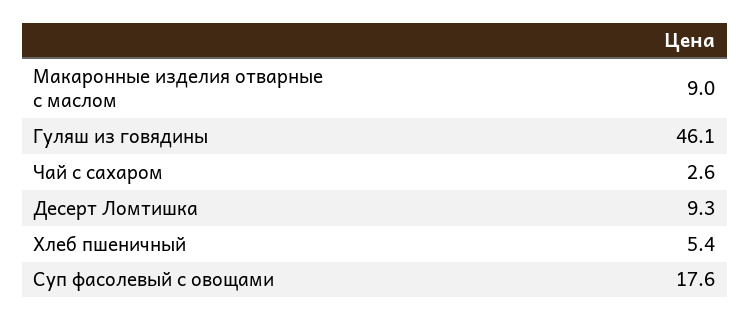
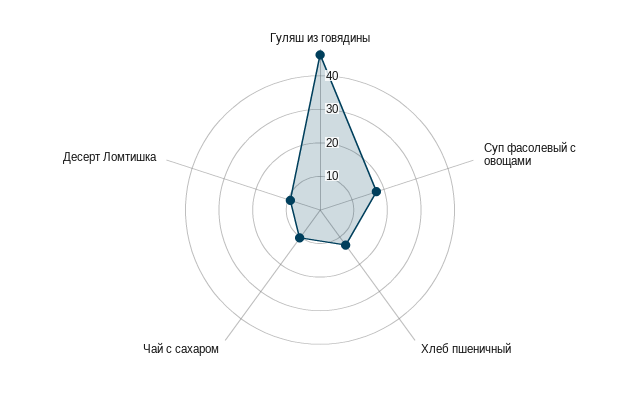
  {
-   "Макаронные изделия отварные с маслом": 9,
    "Гуляш из говядины": 46.1,
-   "Чай с сахаром": 2.6,
+   "Чай с сахаром": 10,
    "Десерт Ломтишка": 9.3,
-   "Хлеб пшеничный": 5.4,
+   "Хлеб пшеничный": 12.5,
    "Суп фасолевый с овощами": 17.6
  }

